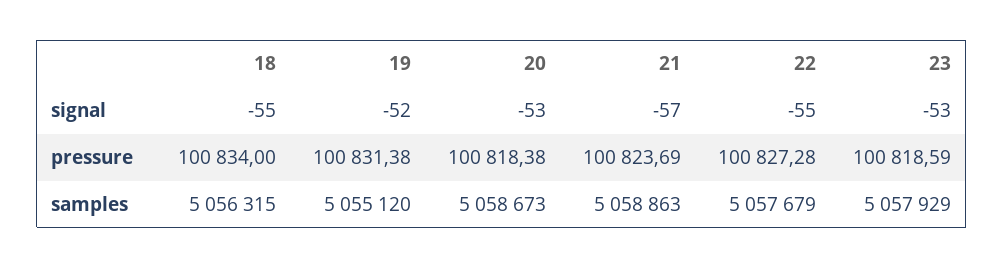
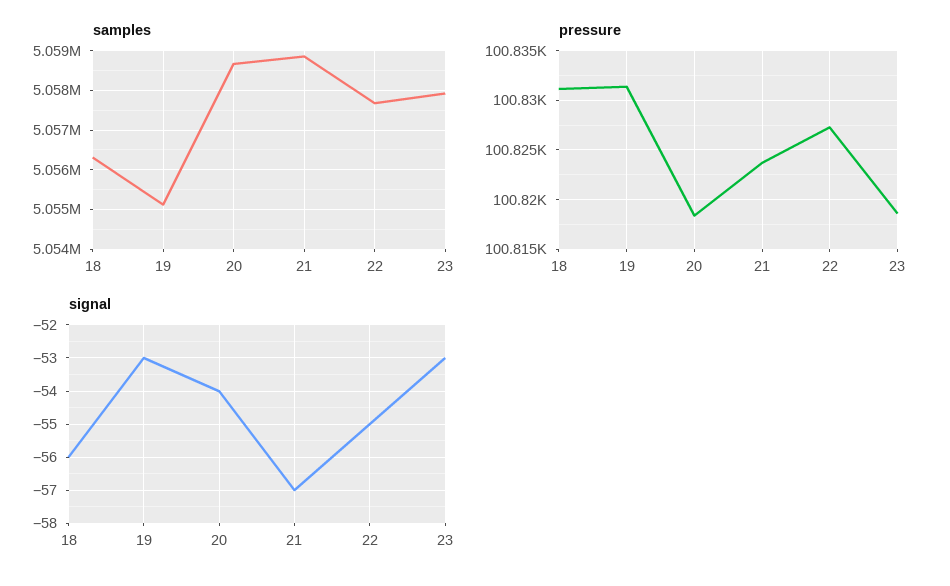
  {
    "signal": {
-     "18": -55,
+     "18": -56,
-     "19": -52,
+     "19": -53,
-     "20": -53,
+     "20": -54,
      "21": -57,
      "22": -55,
      "23": -53
    },
    "pressure": {
-     "18": 100834,
+     "18": 100831,
      "19": 100831.38,
      "20": 100818.38,
      "21": 100823.69,
      "22": 100827.28,
      "23": 100818.59
    },
    "samples": {
      "18": 5056315,
      "19": 5055120,
      "20": 5058673,
      "21": 5058863,
      "22": 5057679,
      "23": 5057929
    }
  }

